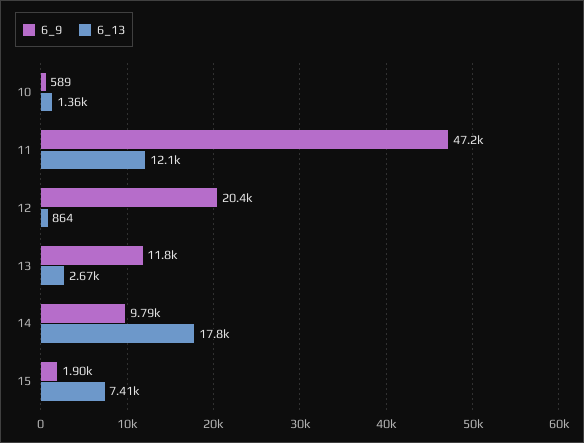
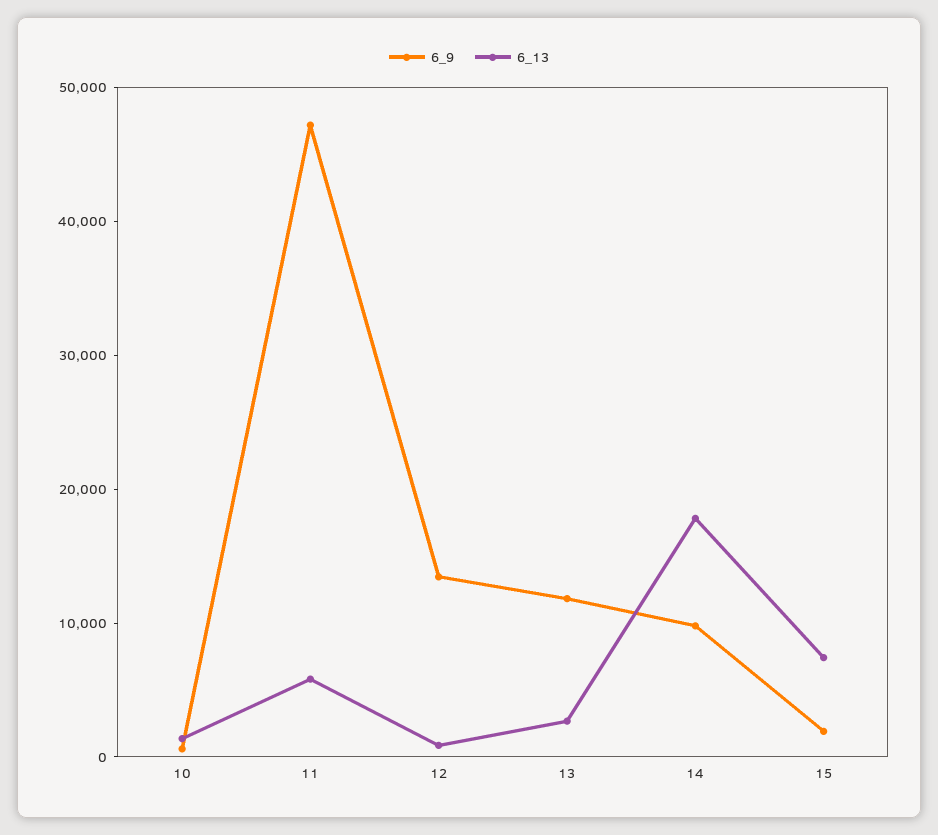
  {
    "6_9": {
      "10": 589,
      "11": 47200,
-     "12": 20400,
+     "12": 14000,
      "13": 11800,
      "14": 9790,
      "15": 1900
    },
    "6_13": {
      "10": 1360,
-     "11": 12100,
+     "11": 6000,
      "12": 864,
      "13": 2670,
      "14": 17800,
      "15": 7410
    }
  }

